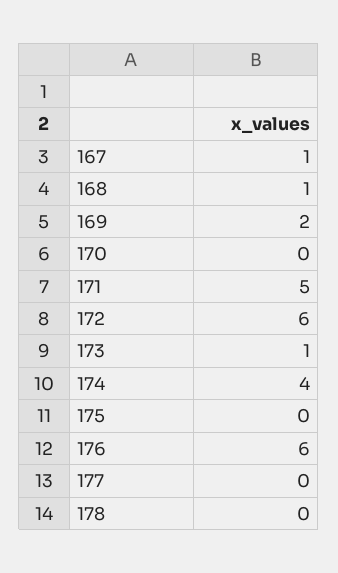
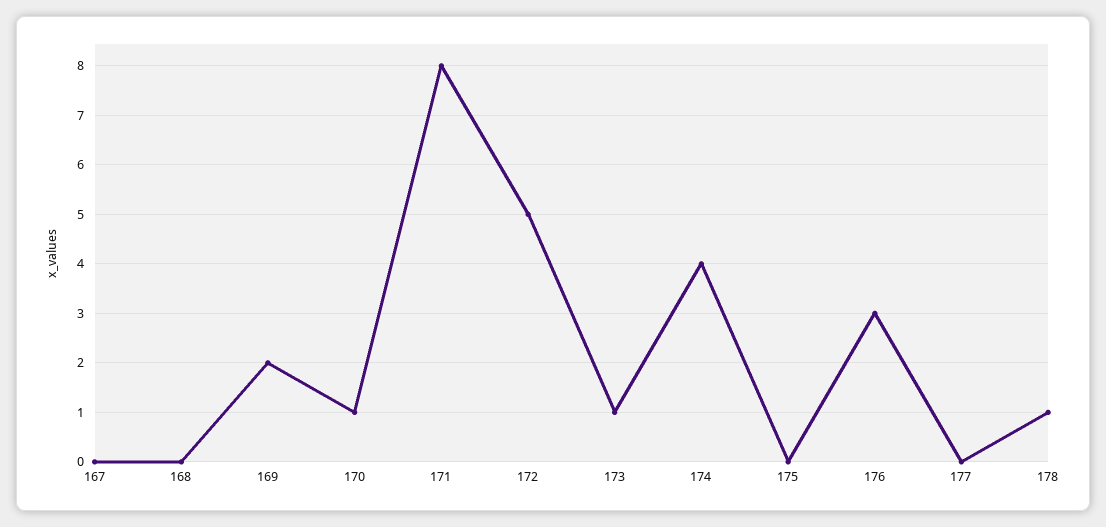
  {
-   "167": 1,
+   "167": 0,
-   "168": 1,
+   "168": 0,
    "169": 2,
-   "170": 0,
+   "170": 1,
-   "171": 5,
+   "171": 8,
-   "172": 6,
+   "172": 5,
    "173": 1,
    "174": 4,
    "175": 0,
-   "176": 6,
+   "176": 3,
    "177": 0,
-   "178": 0
+   "178": 1
  }

